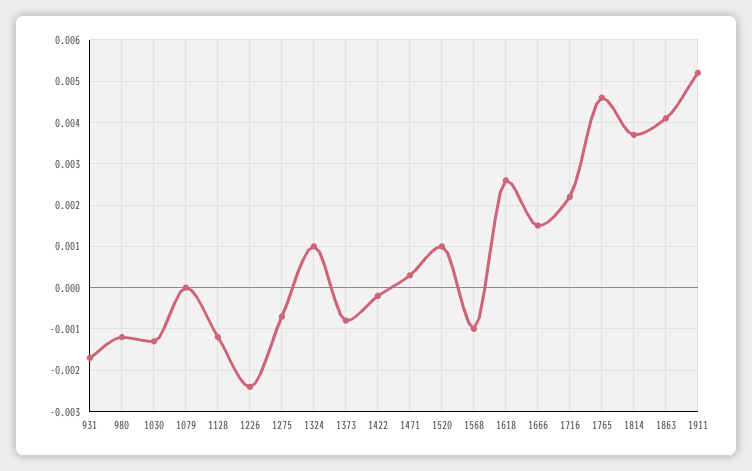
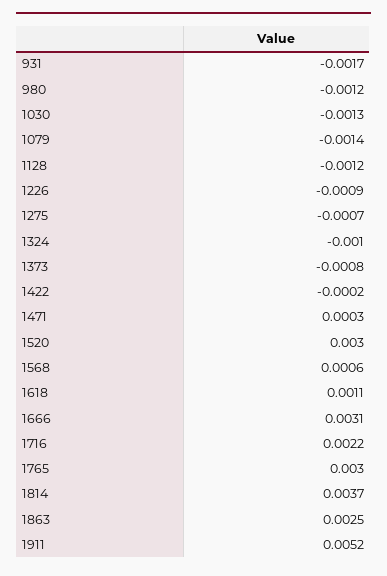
  {
    "931": -0.0017,
    "980": -0.0012,
    "1030": -0.0013,
-   "1079": 0,
+   "1079": -0.0014,
    "1128": -0.0012,
-   "1226": -0.0025,
+   "1226": -0.0009,
    "1275": -0.0007,
-   "1324": 0.001,
+   "1324": -0.001,
    "1373": -0.0008,
    "1422": -0.0002,
    "1471": 0.0003,
-   "1520": 0.001,
+   "1520": 0.003,
-   "1568": -0.001,
+   "1568": 0.0006,
-   "1618": 0.0025,
+   "1618": 0.0011,
-   "1666": 0.0015,
+   "1666": 0.0031,
    "1716": 0.0022,
-   "1765": 0.0045,
+   "1765": 0.003,
    "1814": 0.0037,
-   "1863": 0.004,
+   "1863": 0.0025,
    "1911": 0.0052
  }

